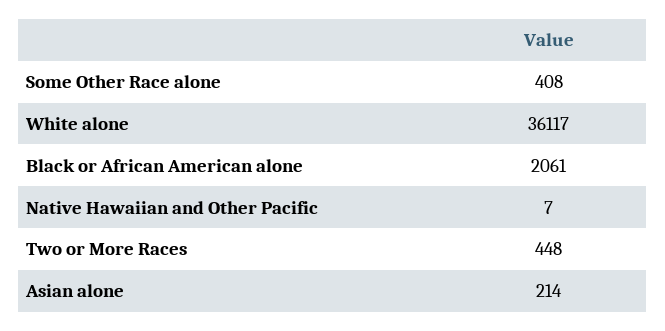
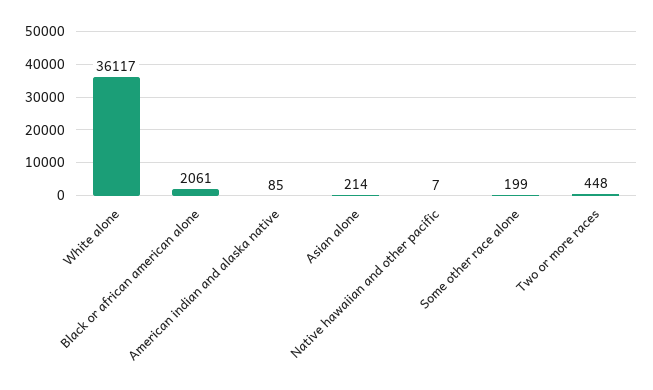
  {
-   "Some Other Race alone": 408,
+   "Some Other Race alone": 199,
    "White alone": 36117,
    "Black or African American alone": 2061,
    "Native Hawaiian and Other Pacific": 7,
    "Two or More Races": 448,
-   "Asian alone": 214
+   "Asian alone": 214,
+   "American indian and alaska native": 85
  }

